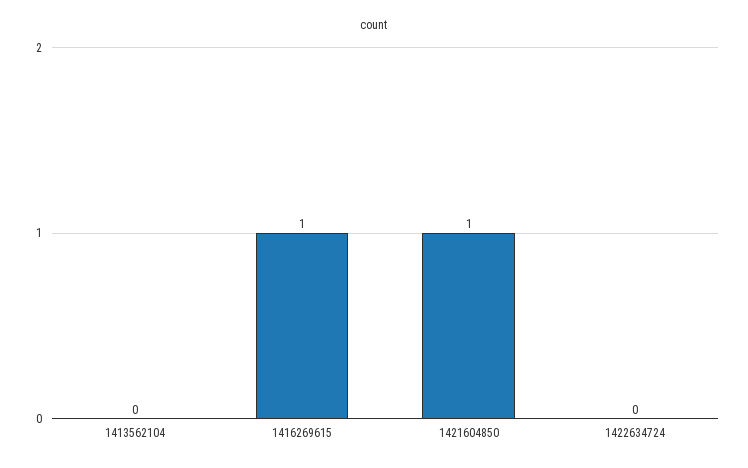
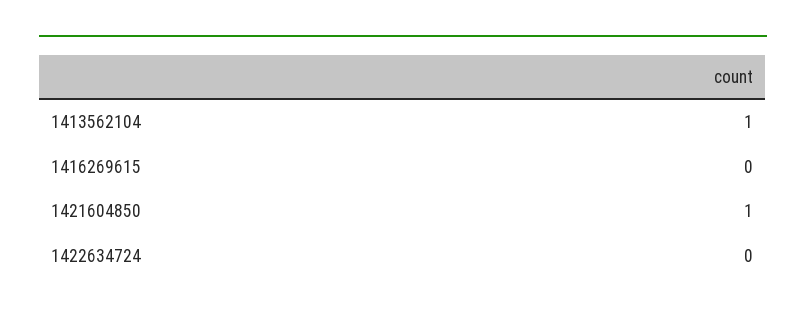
  {
-   "1413562104": 0,
+   "1413562104": 1,
-   "1416269615": 1,
+   "1416269615": 0,
    "1421604850": 1,
    "1422634724": 0
  }

